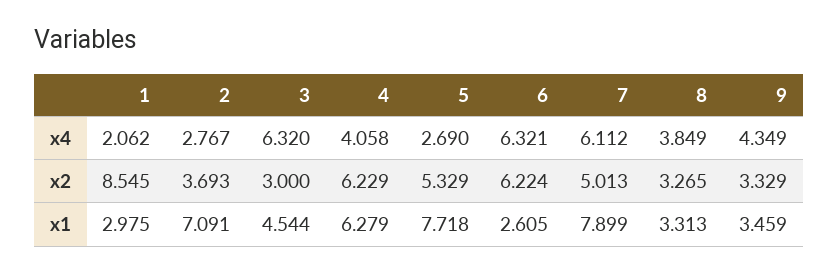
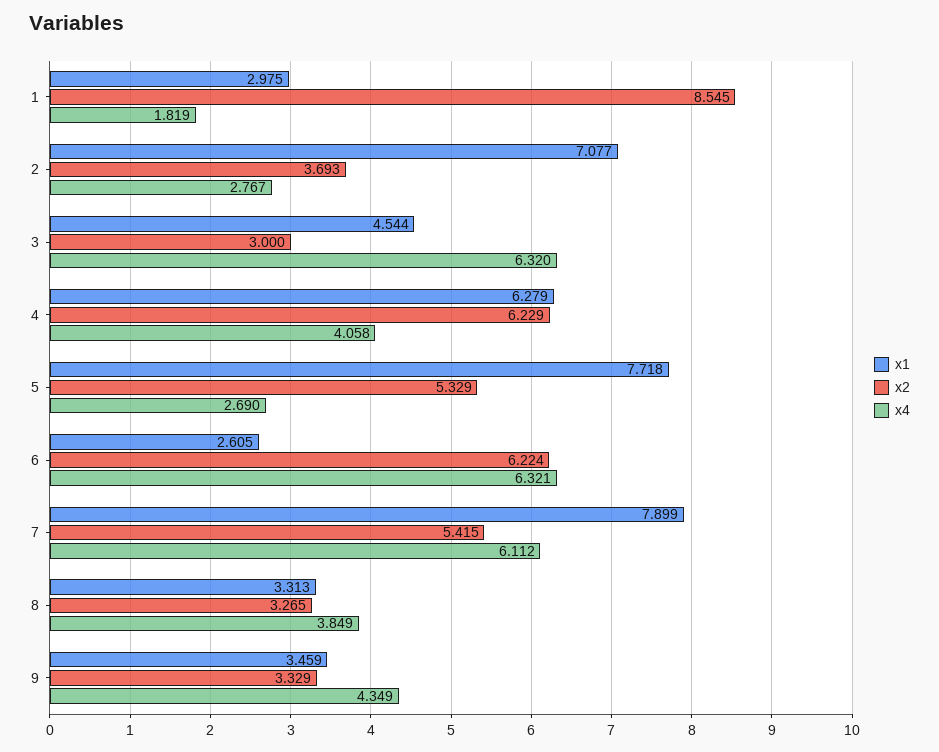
  {
    "x4": {
-     "1": 2.062,
+     "1": 1.819,
      "2": 2.767,
      "3": 6.32,
      "4": 4.058,
      "5": 2.69,
      "6": 6.321,
      "7": 6.112,
      "8": 3.849,
      "9": 4.349
    },
    "x2": {
      "1": 8.545,
      "2": 3.693,
      "3": 3,
      "4": 6.229,
      "5": 5.329,
      "6": 6.224,
-     "7": 5.013,
+     "7": 5.415,
      "8": 3.265,
      "9": 3.329
    },
    "x1": {
      "1": 2.975,
-     "2": 7.091,
+     "2": 7.077,
      "3": 4.544,
      "4": 6.279,
      "5": 7.718,
      "6": 2.605,
      "7": 7.899,
      "8": 3.313,
      "9": 3.459
    }
  }

